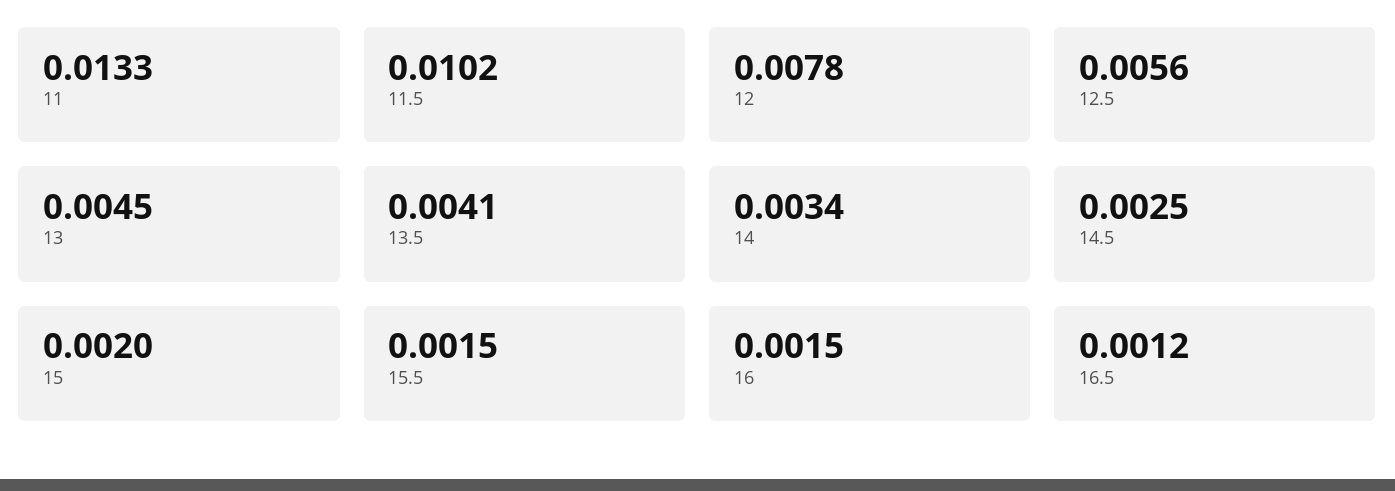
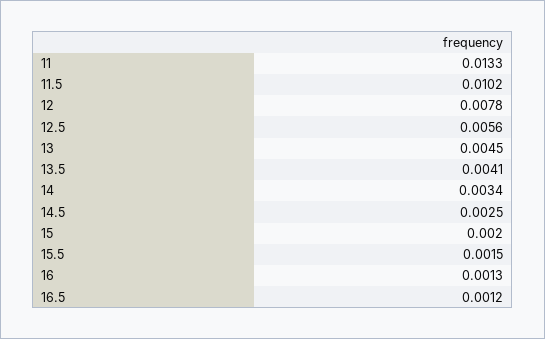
  {
    "11": 0.0133,
    "11.5": 0.0102,
    "12": 0.0078,
    "12.5": 0.0056,
    "13": 0.0045,
    "13.5": 0.0041,
    "14": 0.0034,
    "14.5": 0.0025,
    "15": 0.002,
    "15.5": 0.0015,
-   "16": 0.0015,
+   "16": 0.0013,
    "16.5": 0.0012
  }

